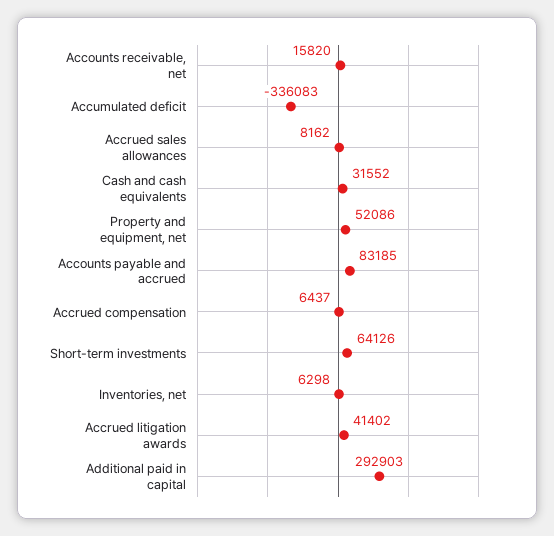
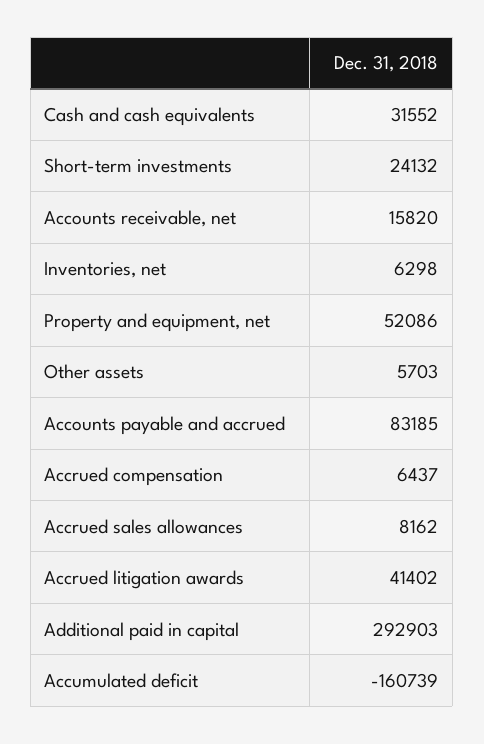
  {
    "Accounts receivable, net": 15820,
-   "Accumulated deficit": -336083,
+   "Accumulated deficit": -160739,
    "Accrued sales allowances": 8162,
    "Cash and cash equivalents": 31552,
    "Property and equipment, net": 52086,
    "Accounts payable and accrued": 83185,
    "Accrued compensation": 6437,
-   "Short-term investments": 64126,
+   "Short-term investments": 24132,
    "Inventories, net": 6298,
    "Accrued litigation awards": 41402,
-   "Additional paid in capital": 292903
+   "Additional paid in capital": 292903,
+   "Other assets": 5703
  }

